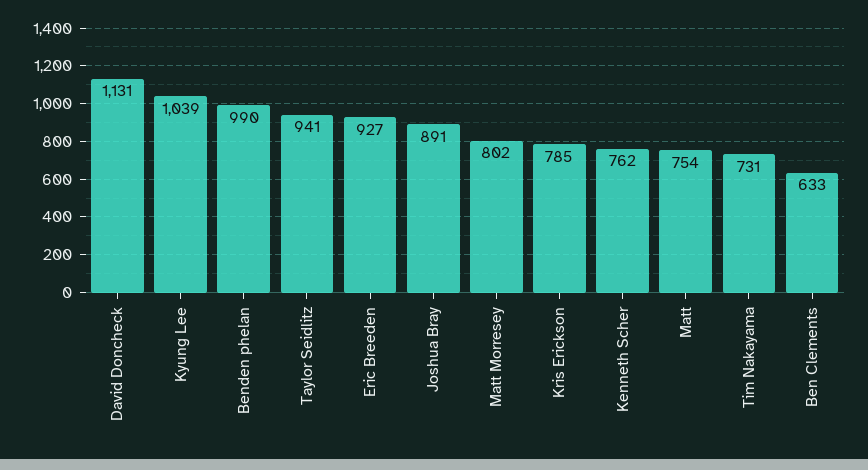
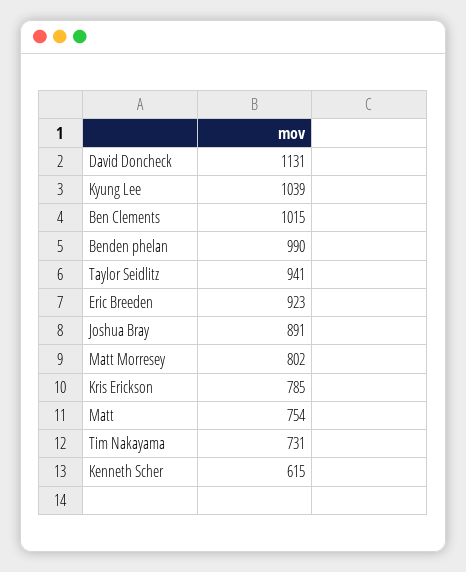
  {
    "David Doncheck": 1131,
    "Kyung Lee": 1039,
    "Benden phelan": 990,
    "Taylor Seidlitz": 941,
-   "Eric Breeden": 927,
+   "Eric Breeden": 923,
    "Joshua Bray": 891,
    "Matt Morresey": 802,
    "Kris Erickson": 785,
-   "Kenneth Scher": 762,
+   "Kenneth Scher": 615,
    "Matt": 754,
    "Tim Nakayama": 731,
-   "Ben Clements": 633
+   "Ben Clements": 1015
  }

